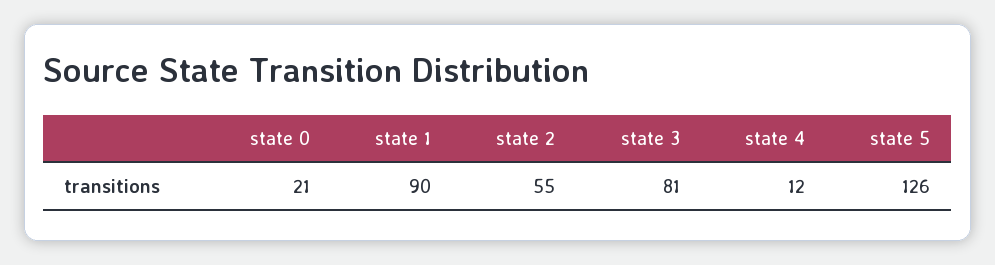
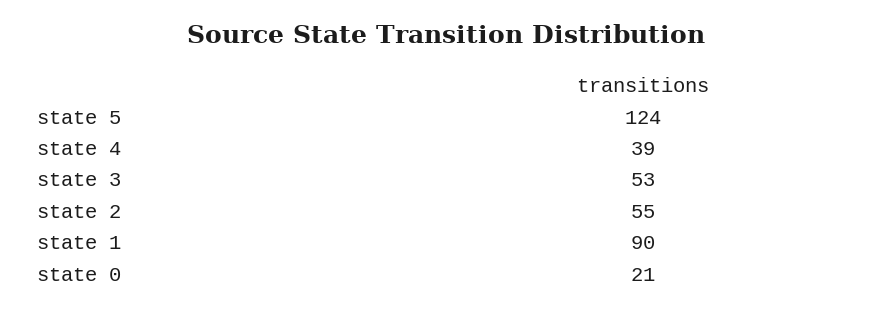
  {
    "state 0": 21,
    "state 1": 90,
    "state 2": 55,
-   "state 3": 81,
+   "state 3": 53,
-   "state 4": 12,
+   "state 4": 39,
-   "state 5": 126
+   "state 5": 124
  }

